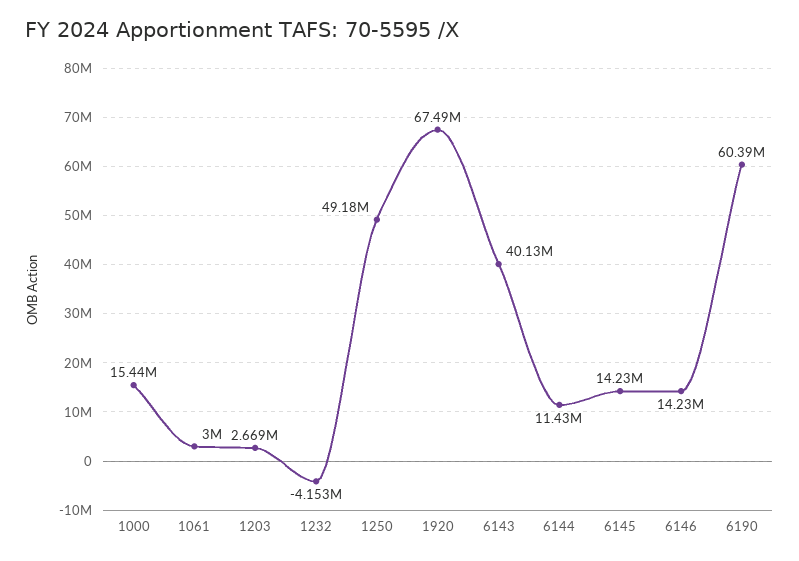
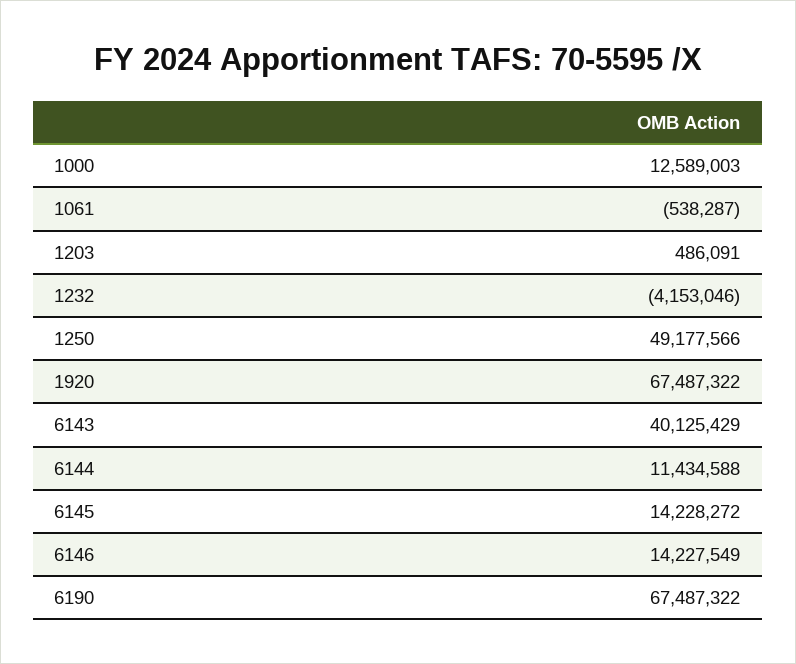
  {
-   "1000": 15440000,
+   "1000": 12589003,
-   "1061": 3000000,
+   "1061": -538287,
-   "1203": 2669000,
+   "1203": 486091,
    "1232": -4153046,
    "1250": 49177566,
    "1920": 67487322,
    "6143": 40125429,
    "6144": 11434588,
    "6145": 14228272,
    "6146": 14227549,
-   "6190": 60390000
+   "6190": 67487322
  }

